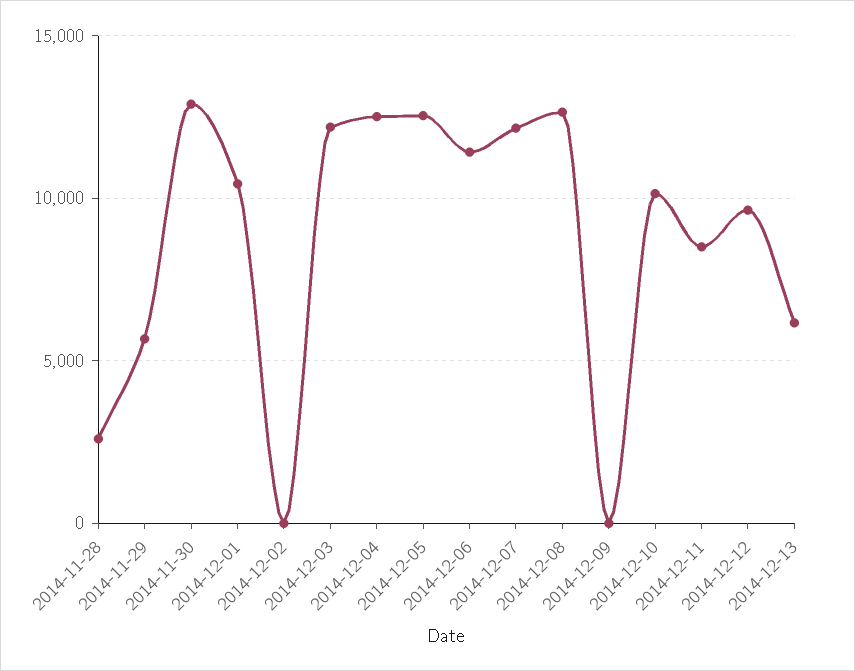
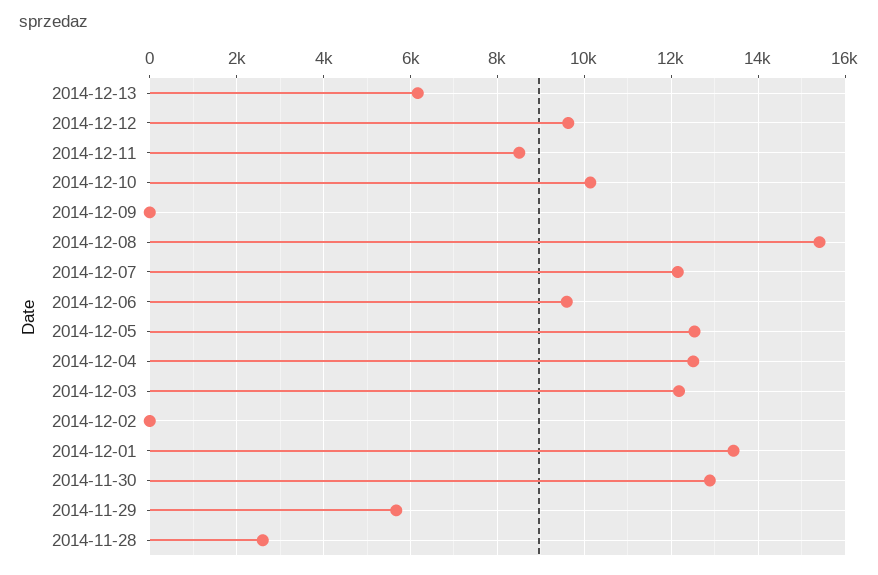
  {
    "2014-11-28": 2600,
    "2014-11-29": 5600,
    "2014-11-30": 12800,
-   "2014-12-01": 10500,
+   "2014-12-01": 13400,
    "2014-12-02": 0,
    "2014-12-03": 12200,
    "2014-12-04": 12600,
    "2014-12-05": 12600,
-   "2014-12-06": 11500,
+   "2014-12-06": 9600,
    "2014-12-07": 12200,
-   "2014-12-08": 12500,
+   "2014-12-08": 15400,
    "2014-12-09": 0,
    "2014-12-10": 10200,
    "2014-12-11": 8600,
    "2014-12-12": 9600,
    "2014-12-13": 6200
  }

